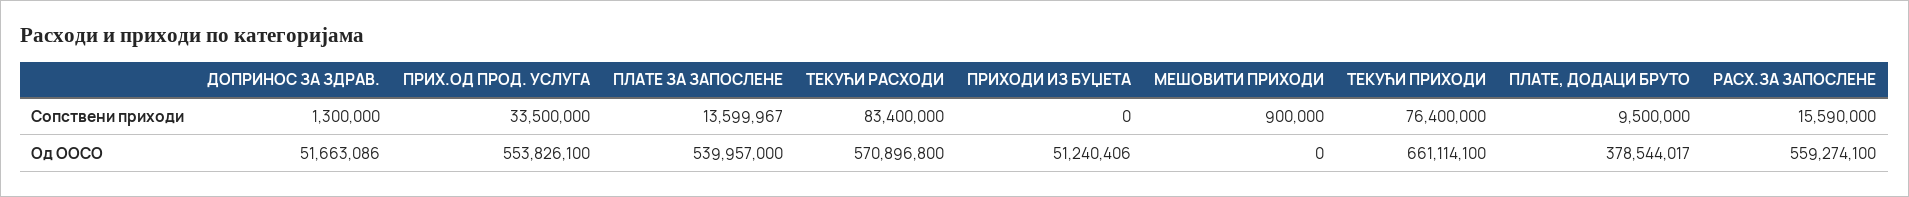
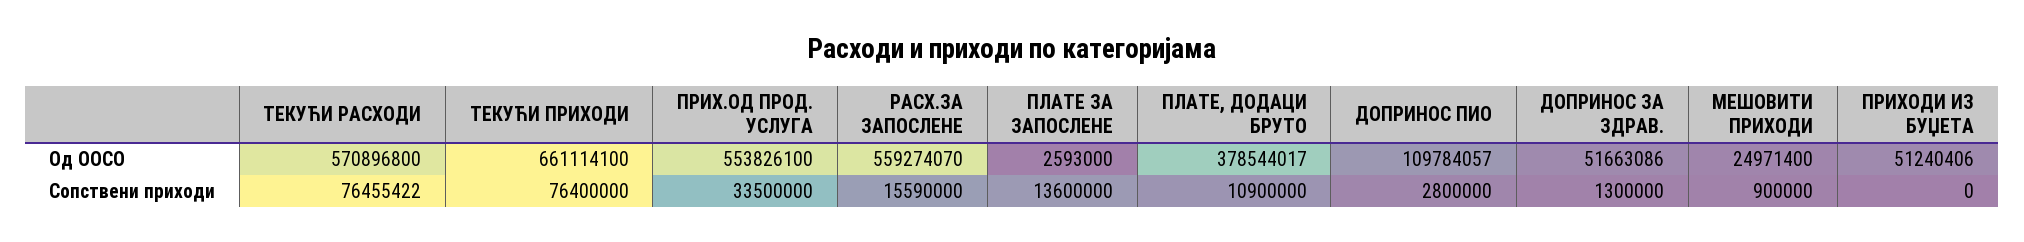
  {
    "ДОПРИНОС ЗА ЗДРАВ.": {
      "Сопствени приходи": 1300000,
      "Од ООСО": 51663086
    },
    "ПРИХ.ОД ПРОД. УСЛУГА": {
      "Сопствени приходи": 33500000,
      "Од ООСО": 553826100
    },
    "ПЛАТЕ ЗА ЗАПОСЛЕНЕ": {
-     "Сопствени приходи": 13599967,
+     "Сопствени приходи": 13600000,
-     "Од ООСО": 539957000
+     "Од ООСО": 2593000
    },
    "ТЕКУЋИ РАСХОДИ": {
-     "Сопствени приходи": 83400000,
+     "Сопствени приходи": 76455422,
      "Од ООСО": 570896800
    },
    "ПРИХОДИ ИЗ БУЏЕТА": {
      "Сопствени приходи": 0,
      "Од ООСО": 51240406
    },
    "МЕШОВИТИ ПРИХОДИ": {
      "Сопствени приходи": 900000,
-     "Од ООСО": 0
+     "Од ООСО": 24971400
    },
    "ТЕКУЋИ ПРИХОДИ": {
      "Сопствени приходи": 76400000,
      "Од ООСО": 661114100
    },
    "ПЛАТЕ, ДОДАЦИ БРУТО": {
-     "Сопствени приходи": 9500000,
+     "Сопствени приходи": 10900000,
      "Од ООСО": 378544017
    },
    "РАСХ.ЗА ЗАПОСЛЕНЕ": {
      "Сопствени приходи": 15590000,
-     "Од ООСО": 559274100
+     "Од ООСО": 559274070
-   }
+   },
+   "ДОПРИНОС ПИО": {
+     "Од ООСО": 109784057,
+     "Сопствени приходи": 2800000
+   }
  }

